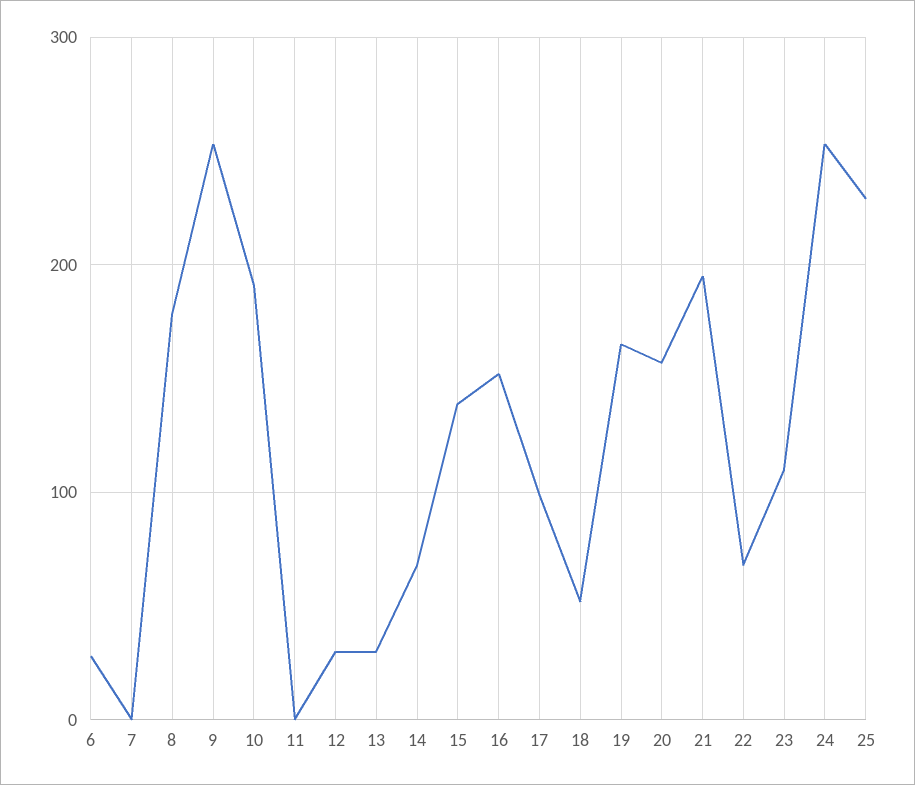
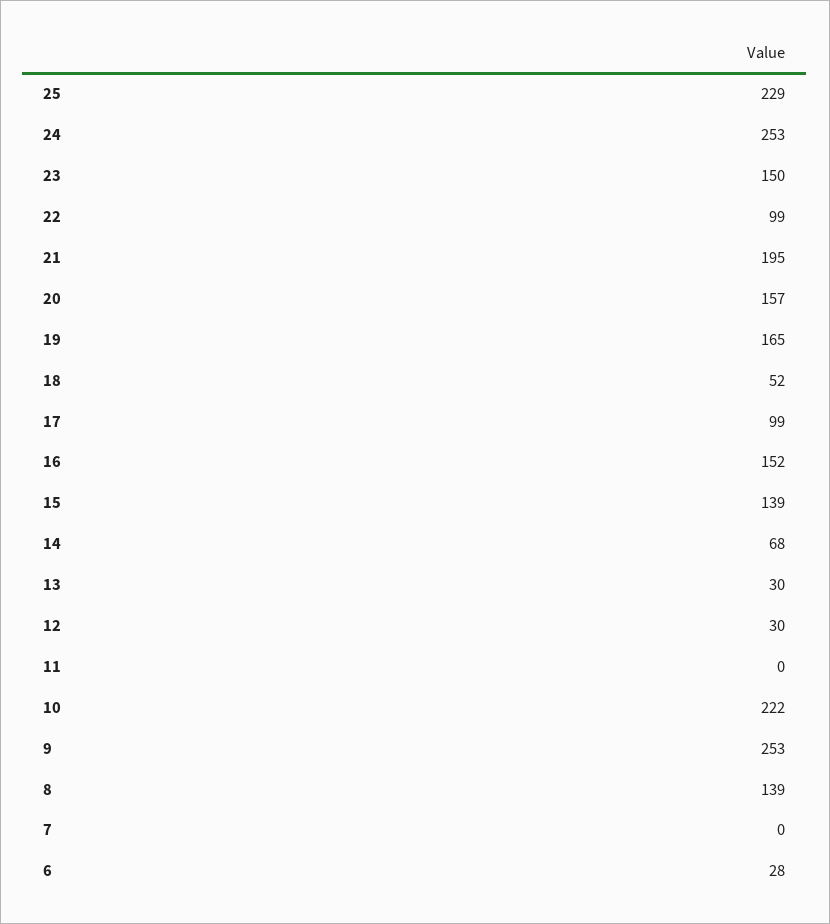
  {
    "6": 28,
    "7": 0,
-   "8": 180,
+   "8": 139,
    "9": 253,
-   "10": 190,
+   "10": 222,
    "11": 0,
    "12": 30,
    "13": 30,
    "14": 68,
    "15": 139,
    "16": 152,
    "17": 99,
    "18": 52,
    "19": 165,
    "20": 157,
    "21": 195,
-   "22": 70,
+   "22": 99,
-   "23": 110,
+   "23": 150,
    "24": 253,
    "25": 229
  }

